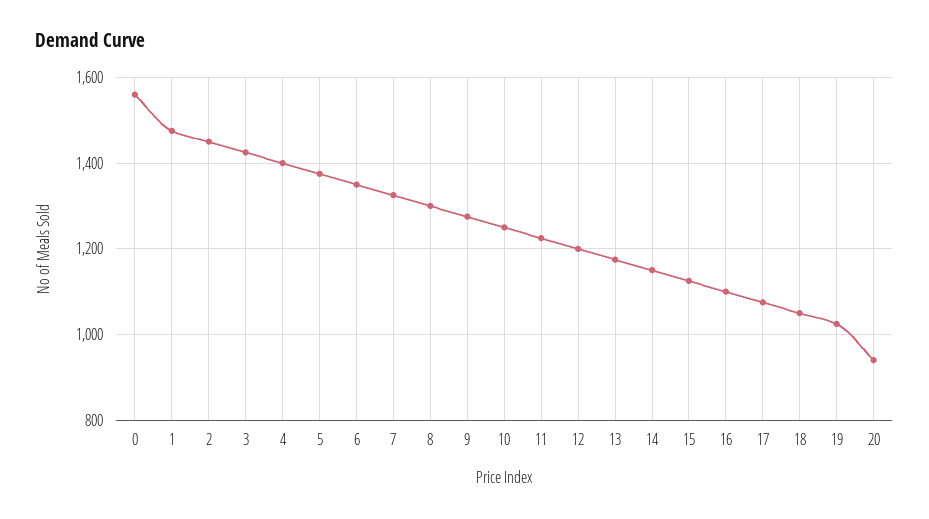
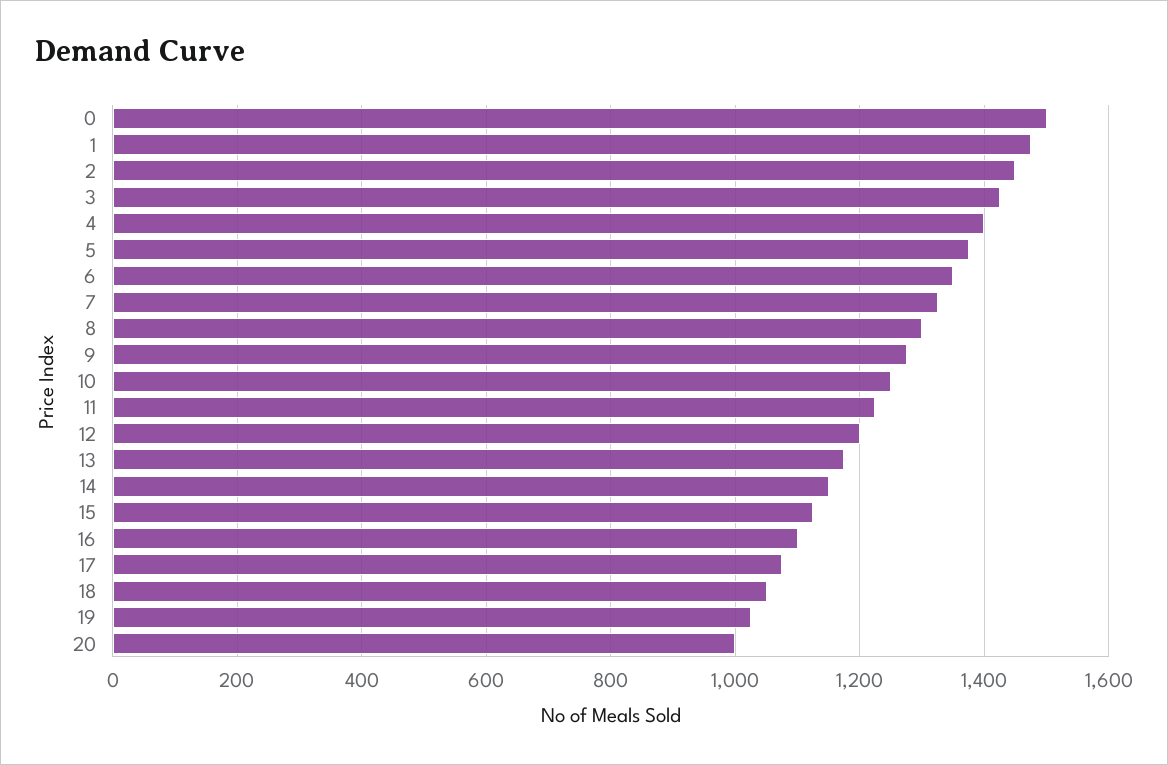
  {
-   "0": 1560,
+   "0": 1500,
    "1": 1480,
    "2": 1460,
    "3": 1420,
    "4": 1400,
    "5": 1380,
    "6": 1360,
    "7": 1320,
    "8": 1300,
    "9": 1280,
    "10": 1260,
    "11": 1220,
    "12": 1200,
    "13": 1180,
    "14": 1160,
    "15": 1120,
    "16": 1100,
    "17": 1080,
    "18": 1060,
    "19": 1020,
-   "20": 940
+   "20": 1000
  }

